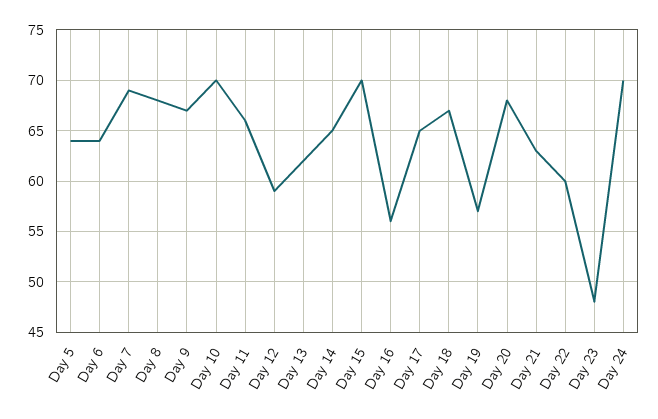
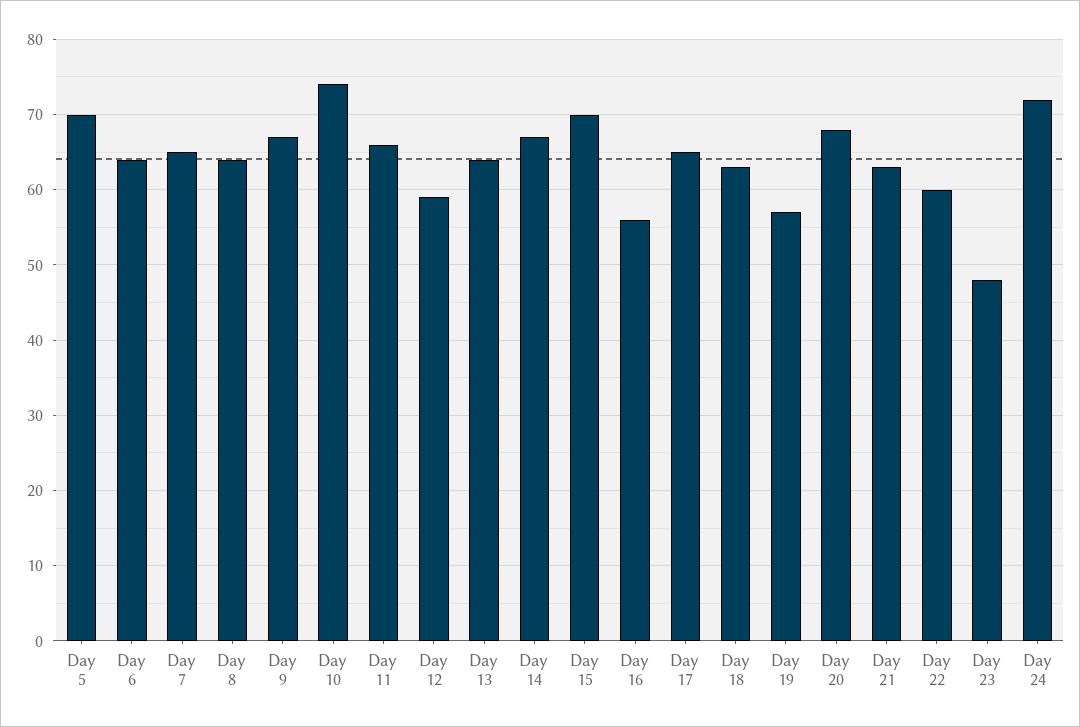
  {
-   "Day 5": 64,
+   "Day 5": 70,
    "Day 6": 64,
-   "Day 7": 69,
+   "Day 7": 65,
-   "Day 8": 68,
+   "Day 8": 64,
    "Day 9": 67,
-   "Day 10": 70,
+   "Day 10": 74,
    "Day 11": 66,
    "Day 12": 59,
-   "Day 13": 62,
+   "Day 13": 64,
-   "Day 14": 65,
+   "Day 14": 67,
    "Day 15": 70,
    "Day 16": 56,
    "Day 17": 65,
-   "Day 18": 67,
+   "Day 18": 63,
    "Day 19": 57,
    "Day 20": 68,
    "Day 21": 63,
    "Day 22": 60,
    "Day 23": 48,
-   "Day 24": 70
+   "Day 24": 72
  }

